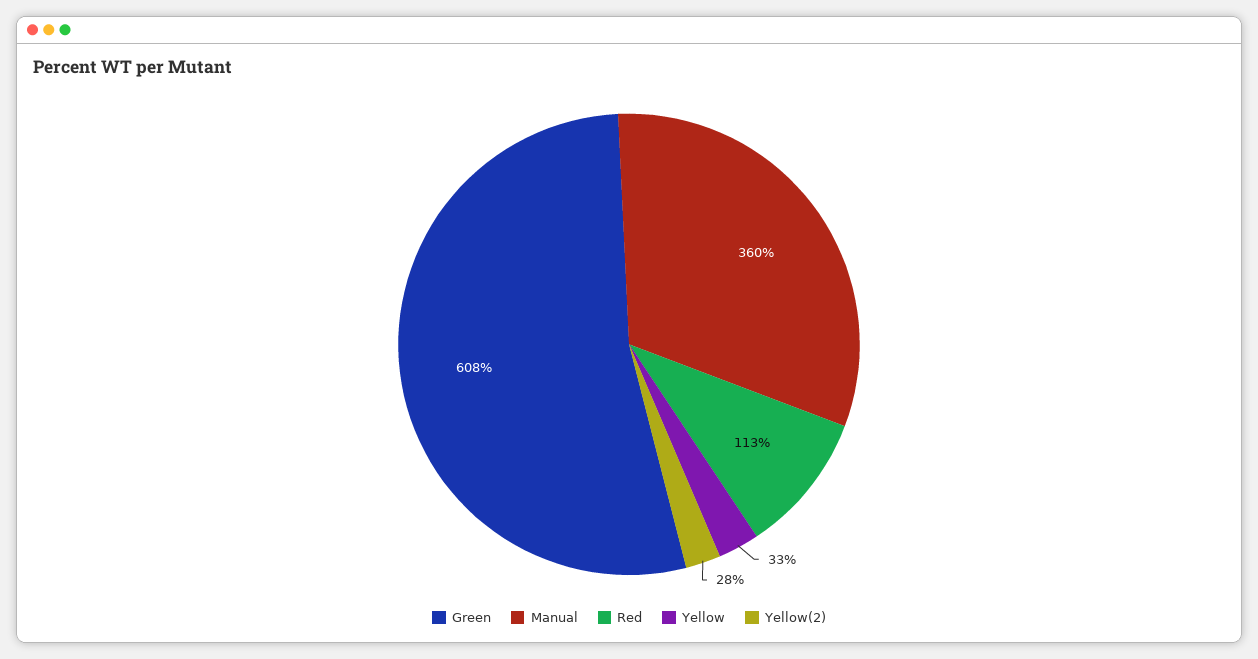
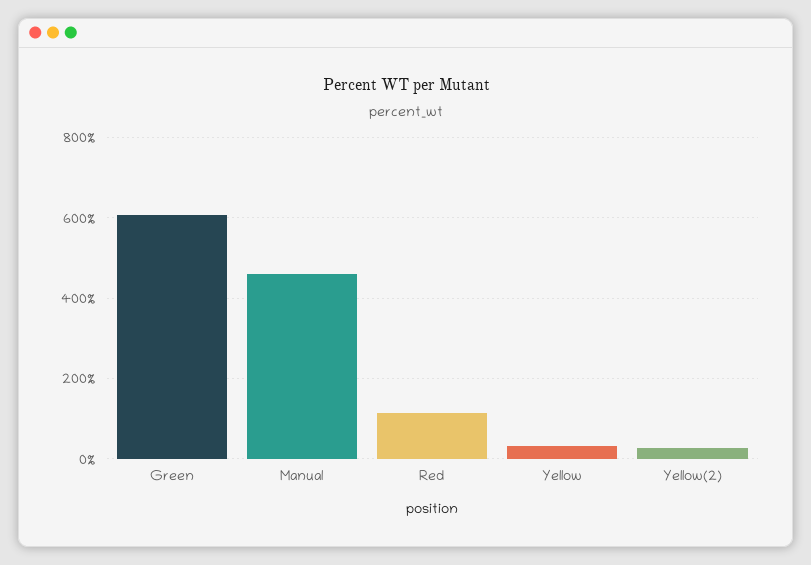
  {
    "Green": 608,
-   "Manual": 360,
+   "Manual": 460,
    "Red": 113,
    "Yellow": 33,
    "Yellow(2)": 28
  }

